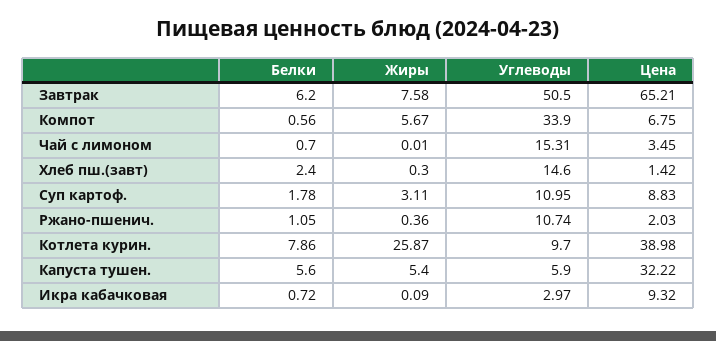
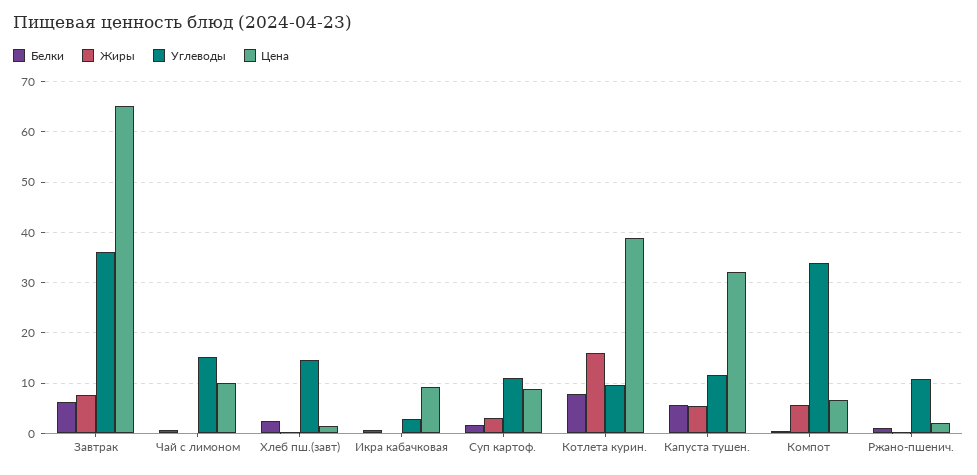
  {
    "Белки": {
      "Завтрак": 6.2,
      "Компот": 0.56,
      "Чай с лимоном": 0.7,
      "Хлеб пш.(завт)": 2.4,
      "Суп картоф.": 1.78,
      "Ржано-пшенич.": 1.05,
      "Котлета курин.": 7.86,
      "Капуста тушен.": 5.6,
      "Икра кабачковая": 0.72
    },
    "Жиры": {
      "Завтрак": 7.58,
      "Компот": 5.67,
      "Чай с лимоном": 0.01,
      "Хлеб пш.(завт)": 0.3,
      "Суп картоф.": 3.11,
      "Ржано-пшенич.": 0.36,
-     "Котлета курин.": 25.87,
+     "Котлета курин.": 16,
      "Капуста тушен.": 5.4,
      "Икра кабачковая": 0.09
    },
    "Углеводы": {
-     "Завтрак": 50.5,
+     "Завтрак": 36,
      "Компот": 33.9,
      "Чай с лимоном": 15.31,
      "Хлеб пш.(завт)": 14.6,
      "Суп картоф.": 10.95,
      "Ржано-пшенич.": 10.74,
      "Котлета курин.": 9.7,
-     "Капуста тушен.": 5.9,
+     "Капуста тушен.": 12,
      "Икра кабачковая": 2.97
    },
    "Цена": {
      "Завтрак": 65.21,
      "Компот": 6.75,
-     "Чай с лимоном": 3.45,
+     "Чай с лимоном": 10,
      "Хлеб пш.(завт)": 1.42,
      "Суп картоф.": 8.83,
      "Ржано-пшенич.": 2.03,
      "Котлета курин.": 38.98,
      "Капуста тушен.": 32.22,
      "Икра кабачковая": 9.32
    }
  }

